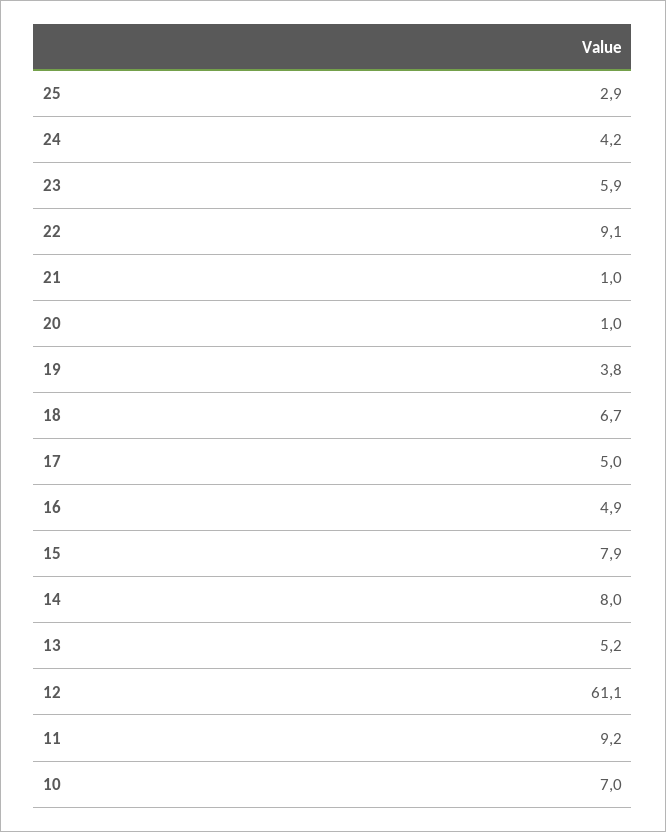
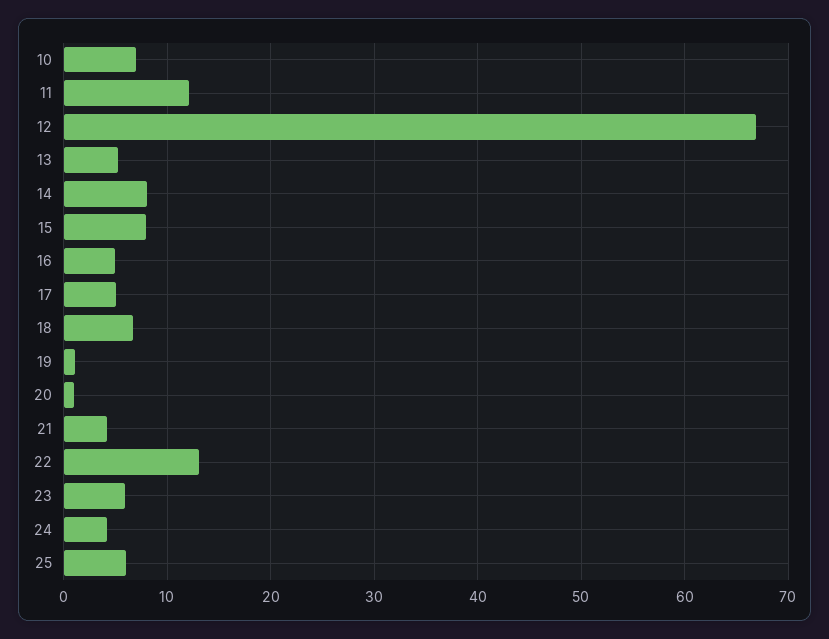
  {
-   "25": 2.9,
+   "25": 6,
    "24": 4.2,
    "23": 5.9,
-   "22": 9.1,
+   "22": 13,
-   "21": 1,
+   "21": 4,
    "20": 1,
-   "19": 3.8,
+   "19": 1,
    "18": 6.7,
    "17": 5,
    "16": 4.9,
    "15": 7.9,
    "14": 8,
    "13": 5.2,
-   "12": 61.1,
+   "12": 67,
-   "11": 9.2,
+   "11": 12,
    "10": 7
  }

